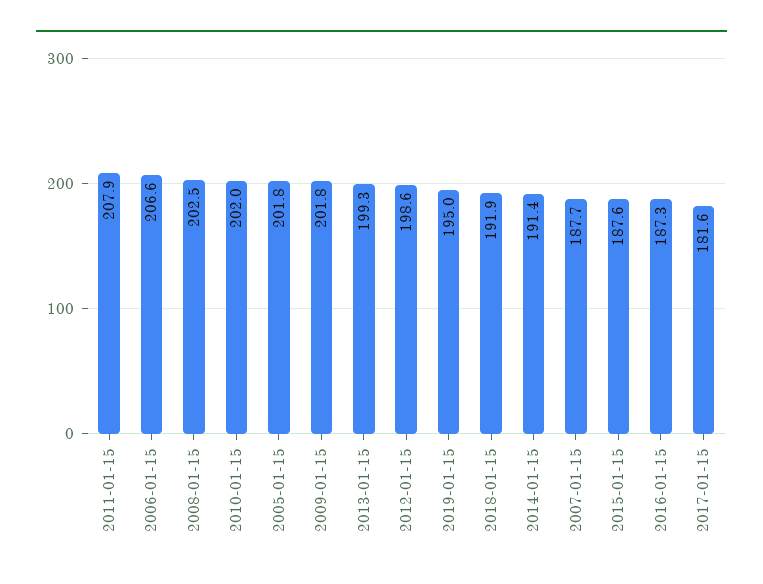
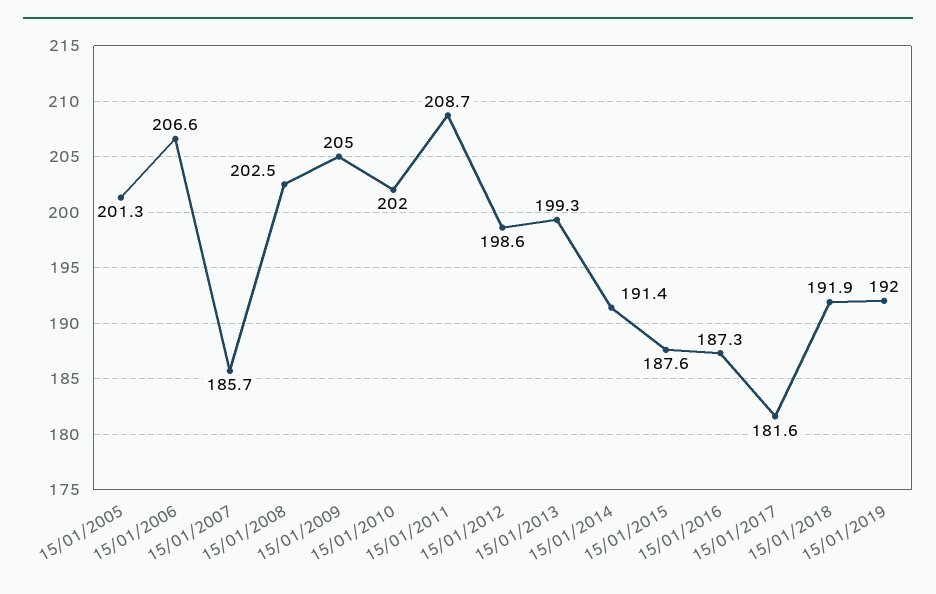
  {
-   "2011-01-15": 207.9,
+   "2011-01-15": 208.7,
    "2006-01-15": 206.6,
    "2008-01-15": 202.5,
    "2010-01-15": 202,
-   "2005-01-15": 201.8,
+   "2005-01-15": 201.3,
-   "2009-01-15": 201.8,
+   "2009-01-15": 205,
    "2013-01-15": 199.3,
    "2012-01-15": 198.6,
-   "2019-01-15": 195,
+   "2019-01-15": 192,
    "2018-01-15": 191.9,
    "2014-01-15": 191.4,
-   "2007-01-15": 187.7,
+   "2007-01-15": 185.7,
    "2015-01-15": 187.6,
    "2016-01-15": 187.3,
    "2017-01-15": 181.6
  }

